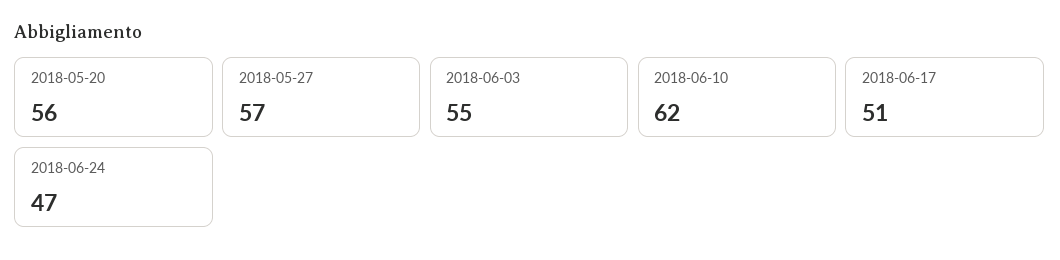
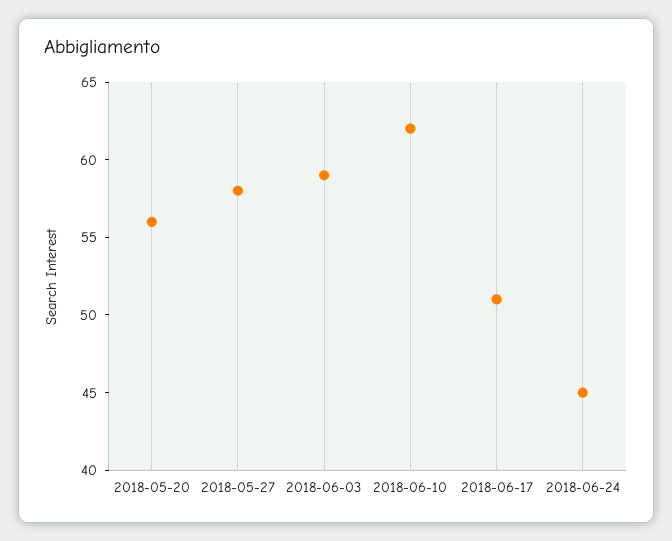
  {
    "2018-05-20": 56,
-   "2018-05-27": 57,
+   "2018-05-27": 58,
-   "2018-06-03": 55,
+   "2018-06-03": 59,
    "2018-06-10": 62,
    "2018-06-17": 51,
-   "2018-06-24": 47
+   "2018-06-24": 45
  }

